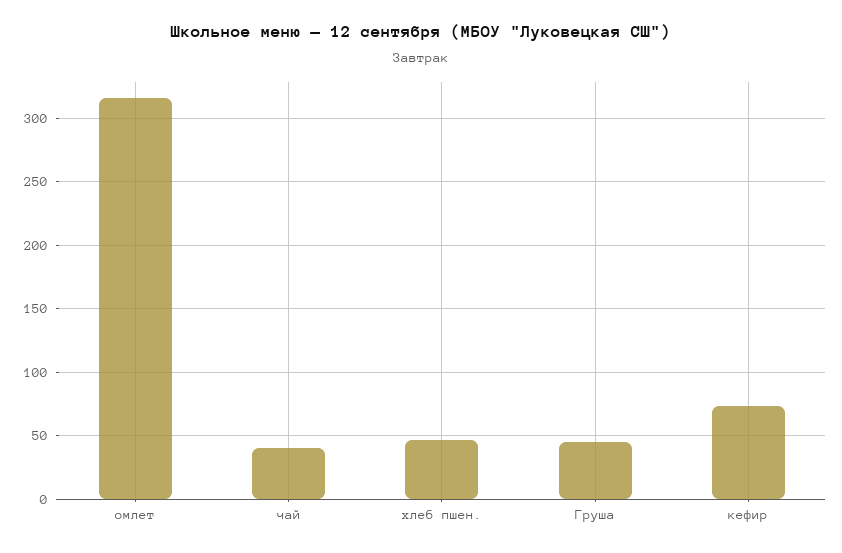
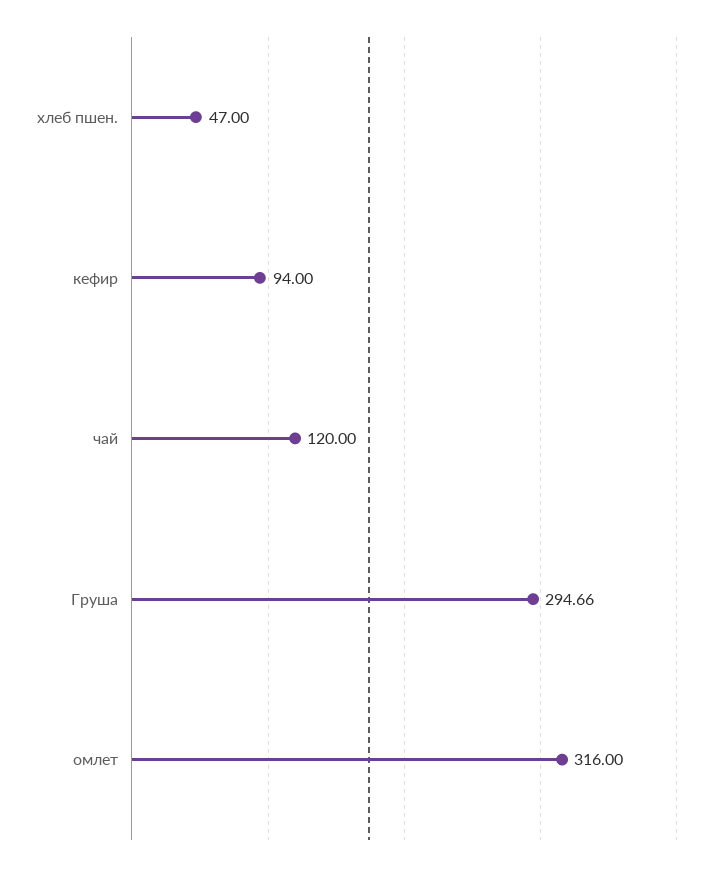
  {
    "омлет": 316,
-   "чай": 40,
+   "чай": 120,
    "хлеб пшен.": 47,
-   "Груша": 45,
+   "Груша": 294.66,
-   "кефир": 75
+   "кефир": 94
  }

